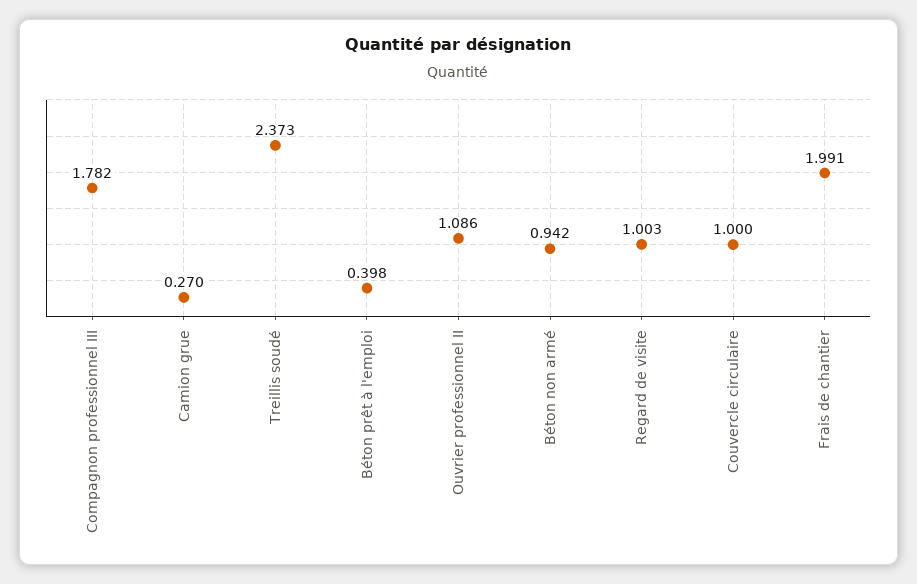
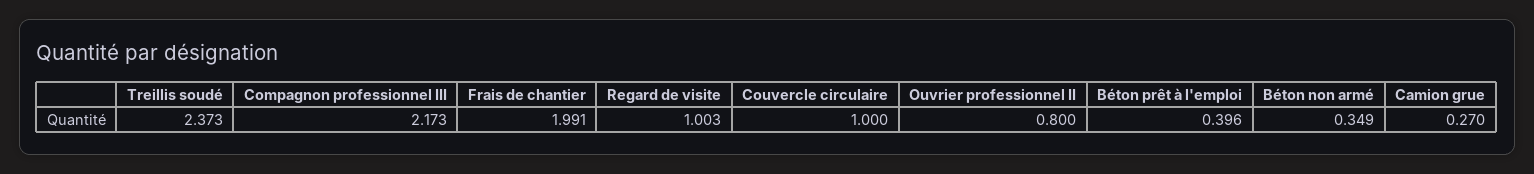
  {
-   "Compagnon professionnel III": 1.782,
+   "Compagnon professionnel III": 2.173,
    "Camion grue": 0.27,
    "Treillis soudé": 2.373,
-   "Béton prêt à l'emploi": 0.398,
+   "Béton prêt à l'emploi": 0.396,
-   "Ouvrier professionnel II": 1.086,
+   "Ouvrier professionnel II": 0.8,
-   "Béton non armé": 0.942,
+   "Béton non armé": 0.349,
    "Regard de visite": 1.003,
    "Couvercle circulaire": 1,
    "Frais de chantier": 1.991
  }

